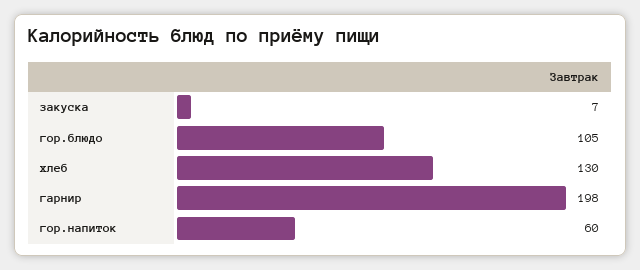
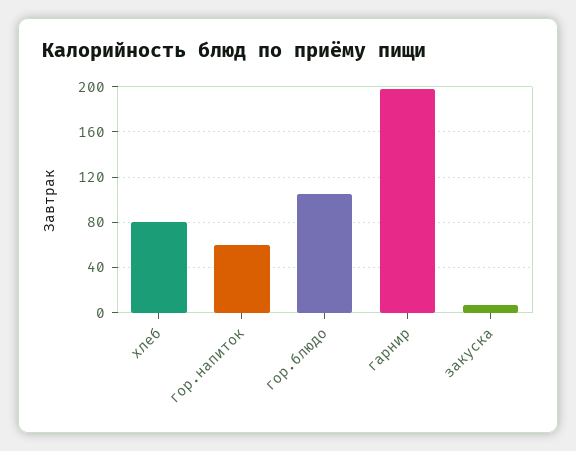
  {
    "закуска": 7,
    "гор.блюдо": 105,
-   "хлеб": 130,
+   "хлеб": 80,
    "гарнир": 198,
    "гор.напиток": 60
  }

